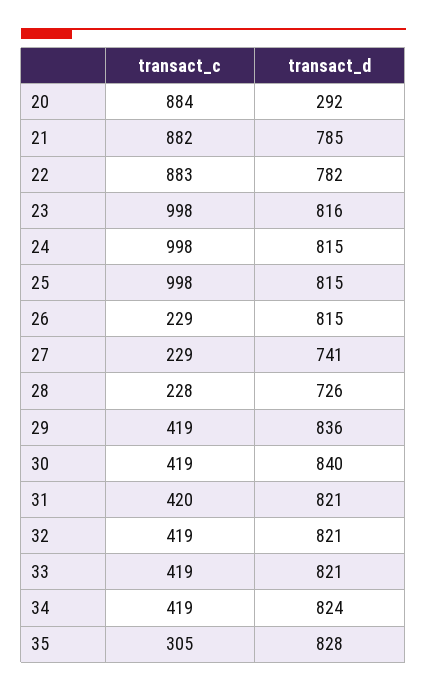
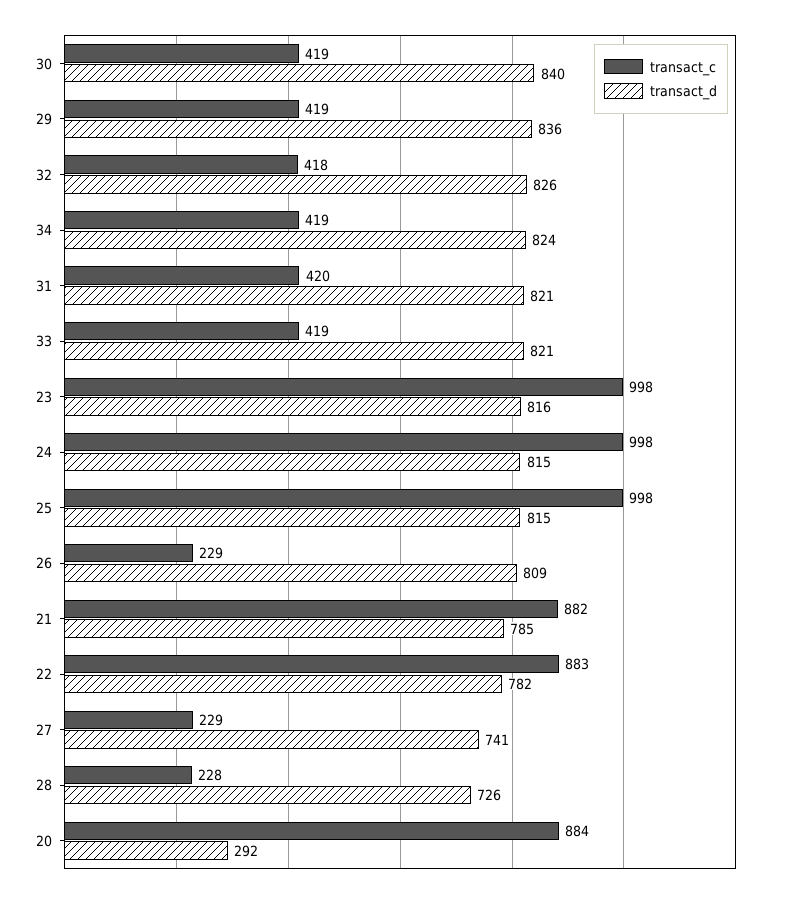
  {
    "transact_c": {
      "20": 884,
      "21": 882,
      "22": 883,
      "23": 998,
      "24": 998,
      "25": 998,
      "26": 229,
      "27": 229,
      "28": 228,
      "29": 419,
      "30": 419,
      "31": 420,
-     "32": 419,
+     "32": 418,
      "33": 419,
-     "34": 419,
+     "34": 419
-     "35": 305
    },
    "transact_d": {
      "20": 292,
      "21": 785,
      "22": 782,
      "23": 816,
      "24": 815,
      "25": 815,
-     "26": 815,
+     "26": 809,
      "27": 741,
      "28": 726,
      "29": 836,
      "30": 840,
      "31": 821,
-     "32": 821,
+     "32": 826,
      "33": 821,
-     "34": 824,
+     "34": 824
-     "35": 828
    }
  }

